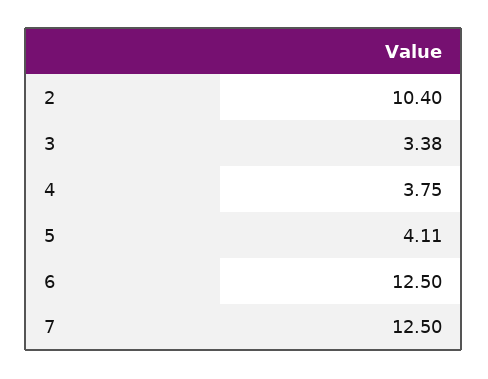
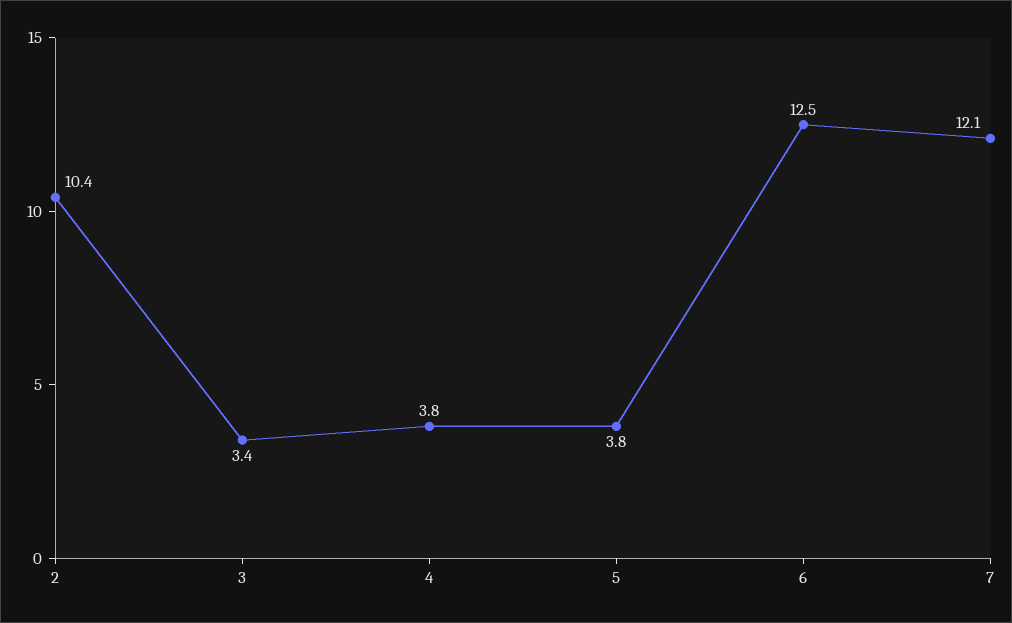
  {
    "2": 10.4,
    "3": 3.38,
    "4": 3.75,
-   "5": 4.11,
+   "5": 3.8,
    "6": 12.5,
-   "7": 12.5
+   "7": 12.1
  }

